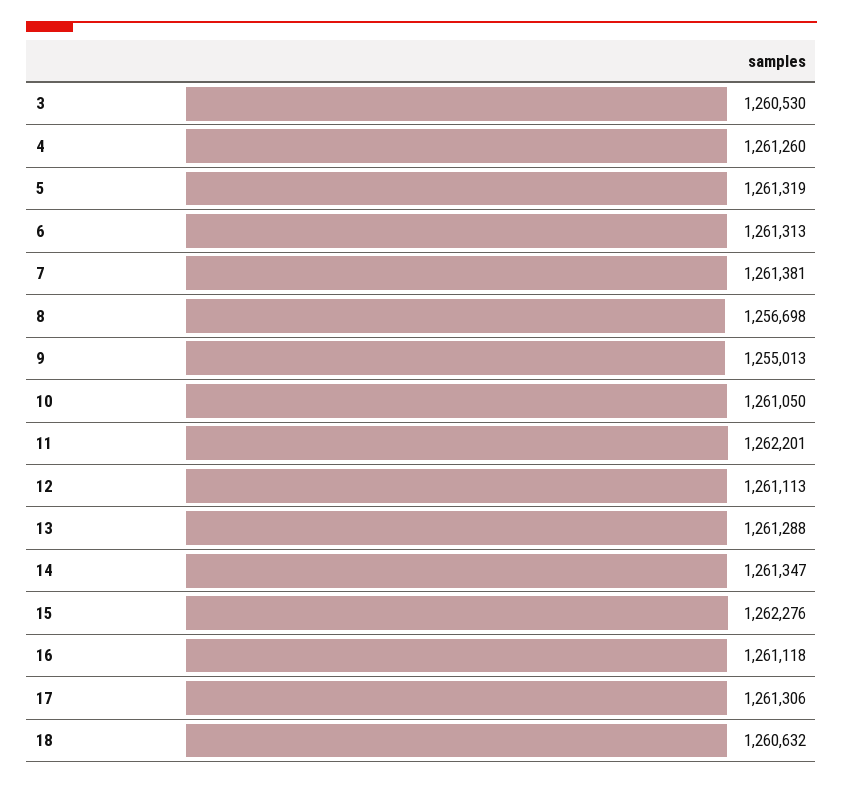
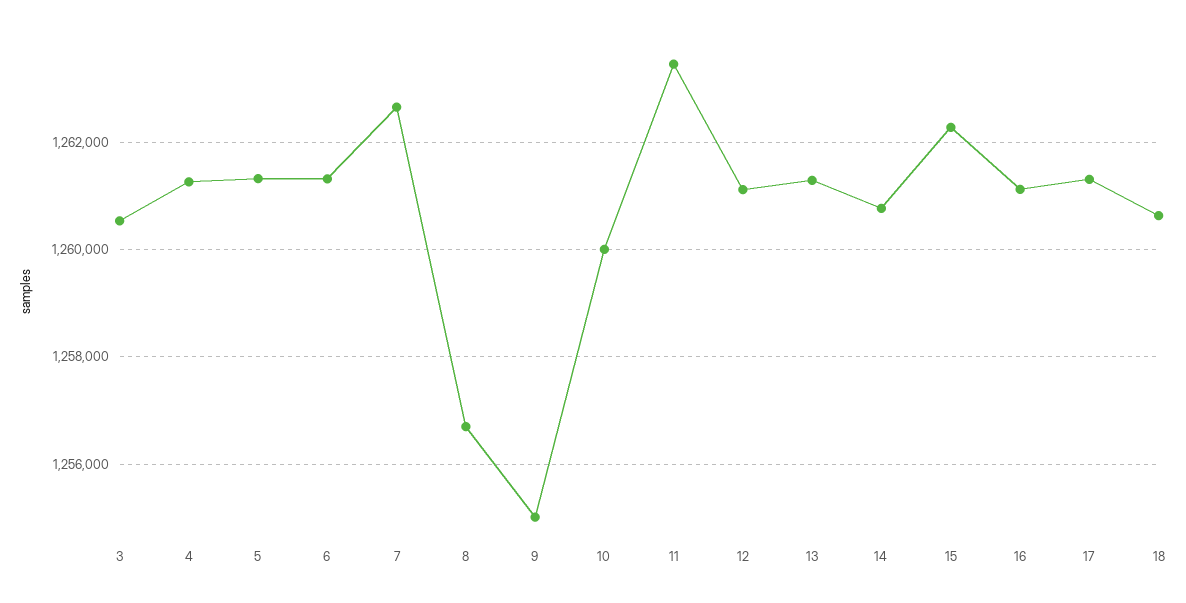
  {
    "3": 1260530,
    "4": 1261260,
    "5": 1261319,
    "6": 1261313,
-   "7": 1261381,
+   "7": 1262600,
    "8": 1256698,
    "9": 1255013,
-   "10": 1261050,
+   "10": 1260000,
-   "11": 1262201,
+   "11": 1263400,
    "12": 1261113,
    "13": 1261288,
-   "14": 1261347,
+   "14": 1260800,
    "15": 1262276,
    "16": 1261118,
    "17": 1261306,
    "18": 1260632
  }

